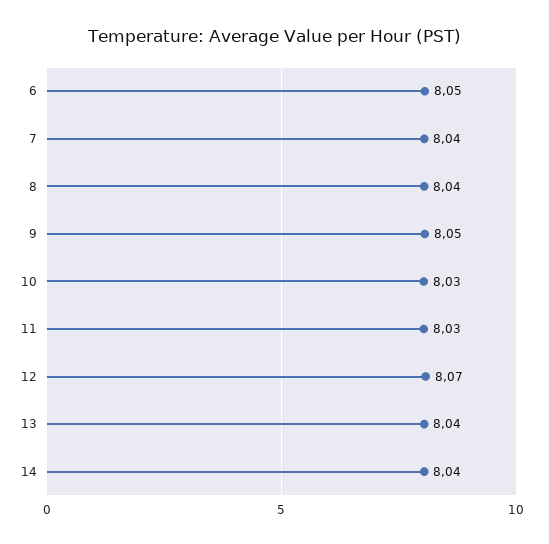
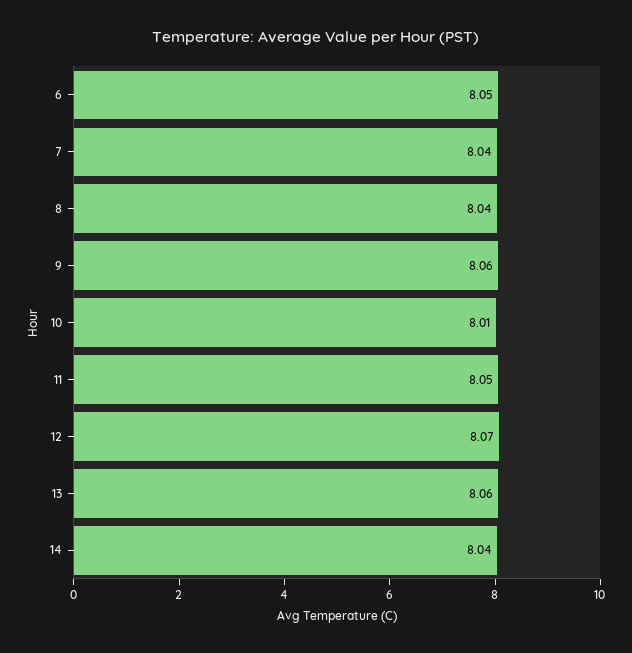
  {
    "6": 8.05,
    "7": 8.04,
    "8": 8.04,
-   "9": 8.05,
+   "9": 8.06,
-   "10": 8.03,
+   "10": 8.01,
-   "11": 8.03,
+   "11": 8.05,
    "12": 8.07,
-   "13": 8.04,
+   "13": 8.06,
    "14": 8.04
  }

